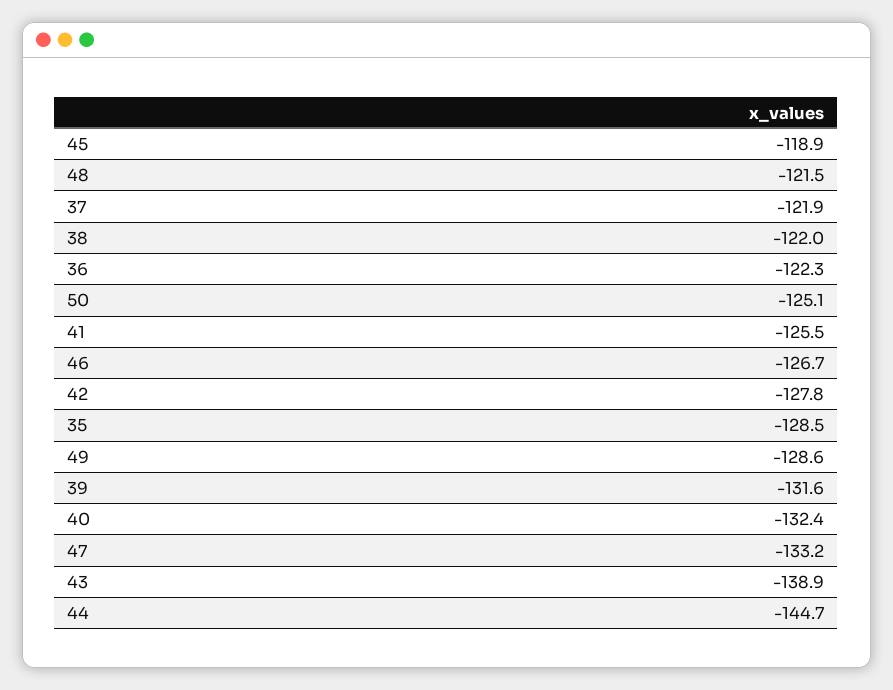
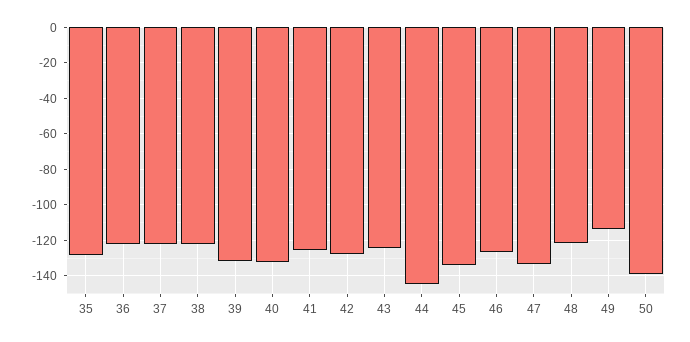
  {
-   "45": -118.9,
+   "45": -135,
    "48": -121.5,
    "37": -121.9,
    "38": -122,
    "36": -122.3,
-   "50": -125.1,
+   "50": -140,
    "41": -125.5,
    "46": -126.7,
    "42": -127.8,
    "35": -128.5,
-   "49": -128.6,
+   "49": -115,
    "39": -131.6,
    "40": -132.4,
    "47": -133.2,
-   "43": -138.9,
+   "43": -125,
    "44": -144.7
  }

